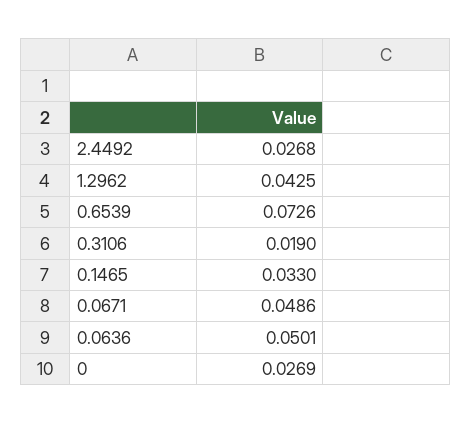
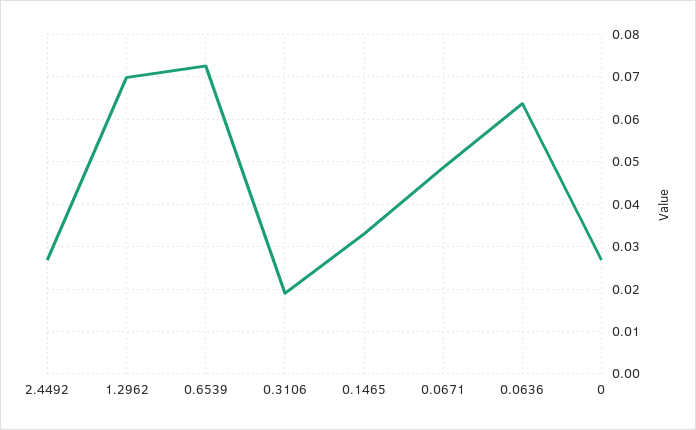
  {
    "2.4492": 0.0268,
-   "1.2962": 0.0425,
+   "1.2962": 0.07,
    "0.6539": 0.0726,
    "0.3106": 0.019,
    "0.1465": 0.033,
    "0.0671": 0.0486,
-   "0.0636": 0.0501,
+   "0.0636": 0.064,
    "0": 0.0269
  }

